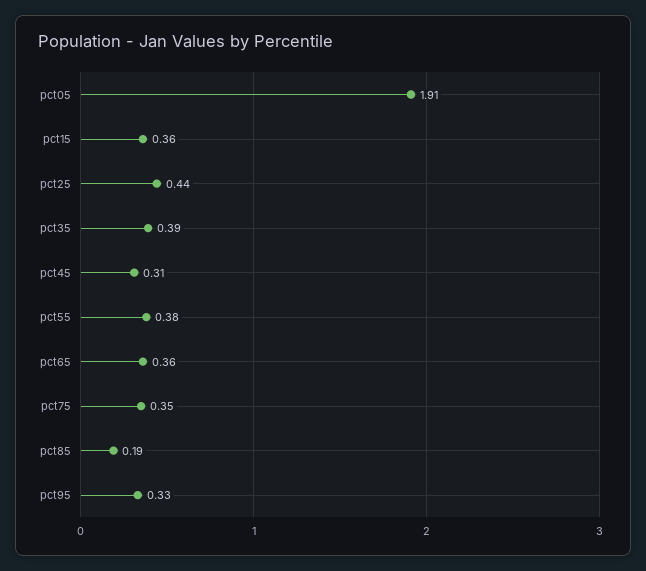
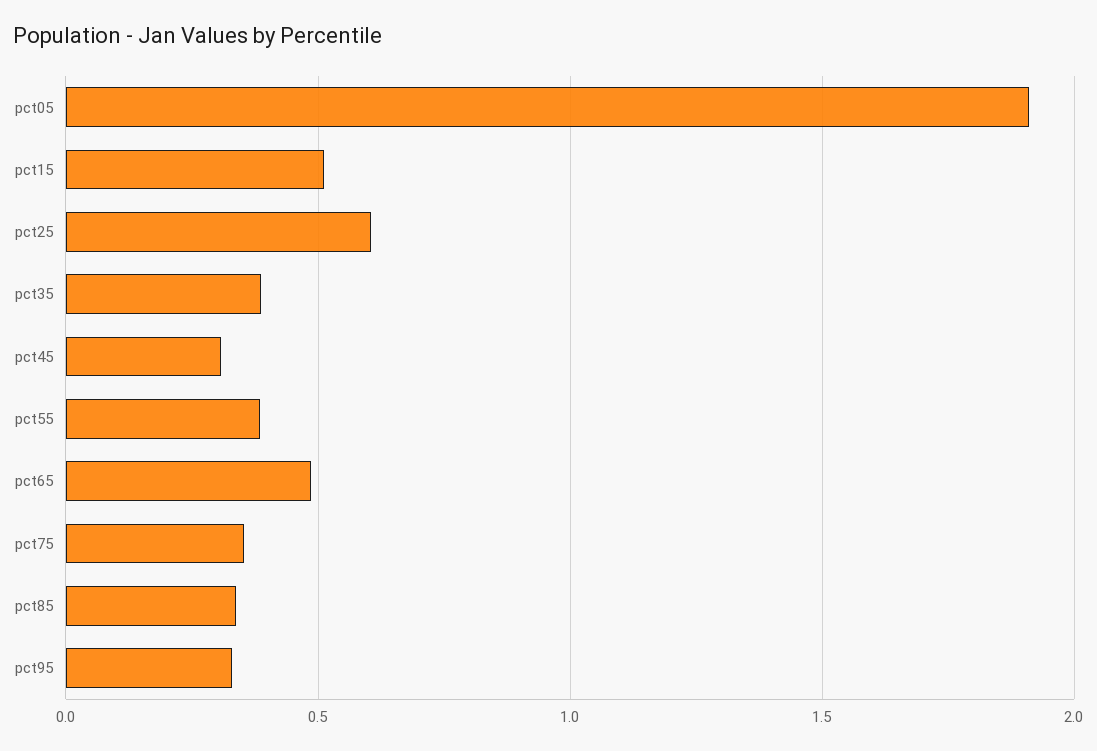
  {
    "pct05": 1.91,
-   "pct15": 0.36,
+   "pct15": 0.5,
-   "pct25": 0.44,
+   "pct25": 0.6,
    "pct35": 0.39,
    "pct45": 0.31,
    "pct55": 0.38,
-   "pct65": 0.36,
+   "pct65": 0.5,
    "pct75": 0.35,
-   "pct85": 0.19,
+   "pct85": 0.35,
    "pct95": 0.33
  }

